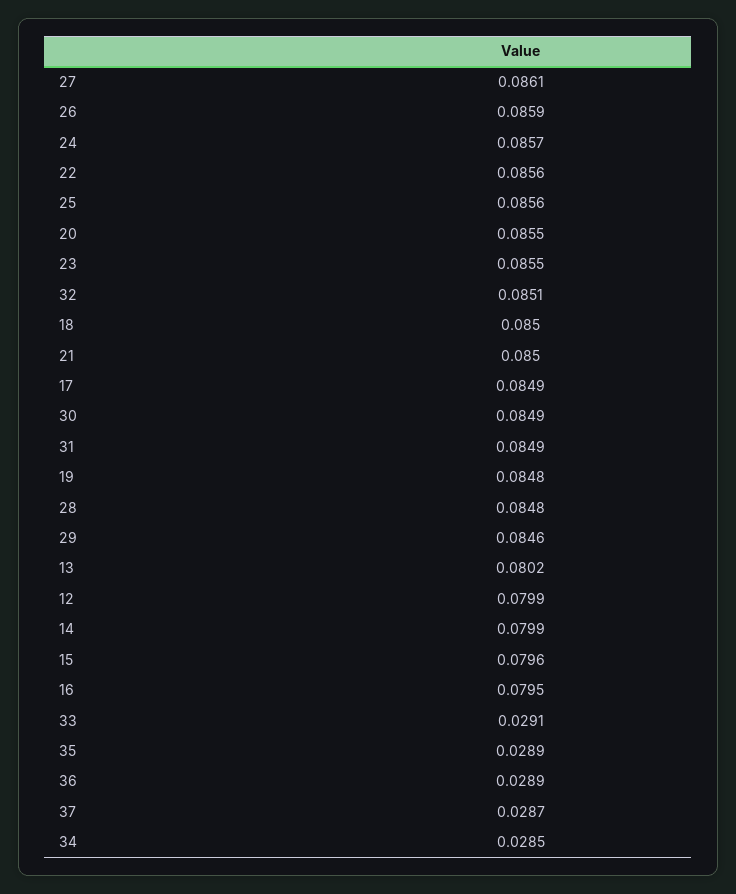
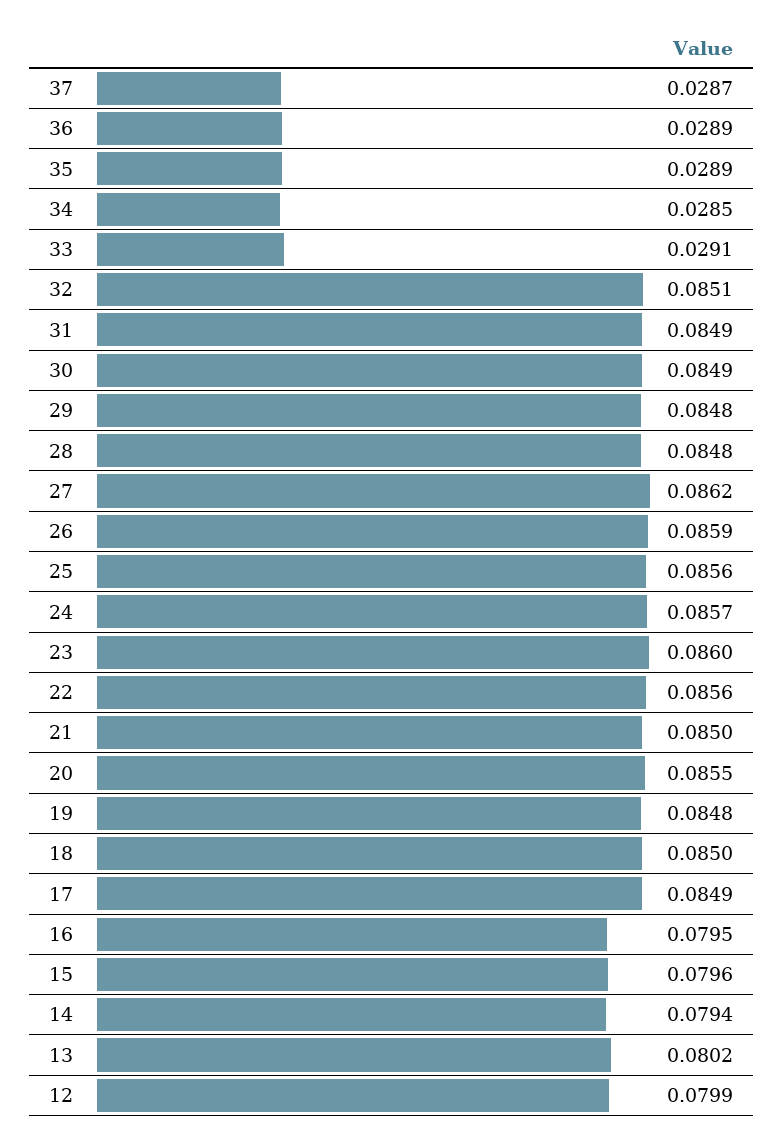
  {
-   "27": 0.0861,
+   "27": 0.0862,
    "26": 0.0859,
    "24": 0.0857,
    "22": 0.0856,
    "25": 0.0856,
    "20": 0.0855,
-   "23": 0.0855,
+   "23": 0.086,
    "32": 0.0851,
    "18": 0.085,
    "21": 0.085,
    "17": 0.0849,
    "30": 0.0849,
    "31": 0.0849,
    "19": 0.0848,
    "28": 0.0848,
-   "29": 0.0846,
+   "29": 0.0848,
    "13": 0.0802,
    "12": 0.0799,
-   "14": 0.0799,
+   "14": 0.0794,
    "15": 0.0796,
    "16": 0.0795,
    "33": 0.0291,
    "35": 0.0289,
    "36": 0.0289,
    "37": 0.0287,
    "34": 0.0285
  }

